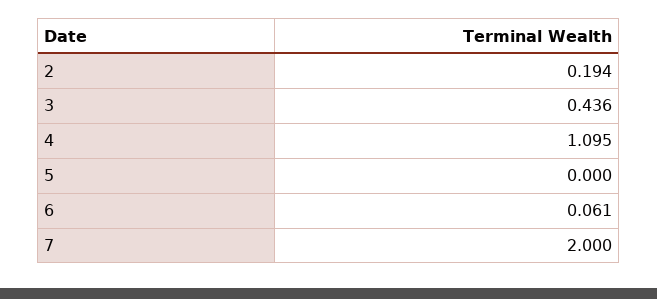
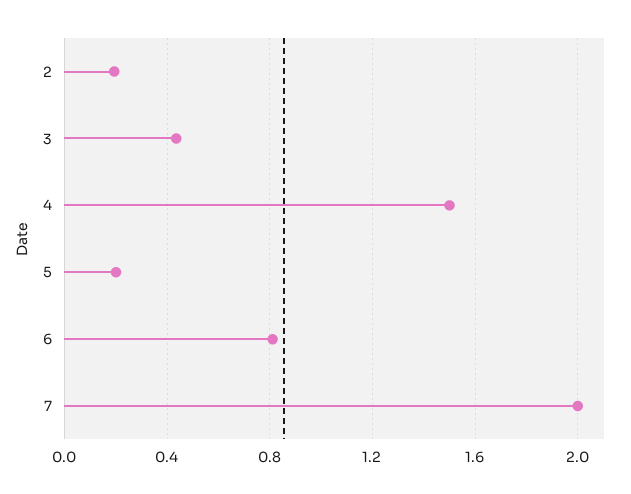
  {
    "2": 0.194,
    "3": 0.436,
-   "4": 1.095,
+   "4": 1.5,
-   "5": 0,
+   "5": 0.2,
-   "6": 0.061,
+   "6": 0.8,
    "7": 2
  }

